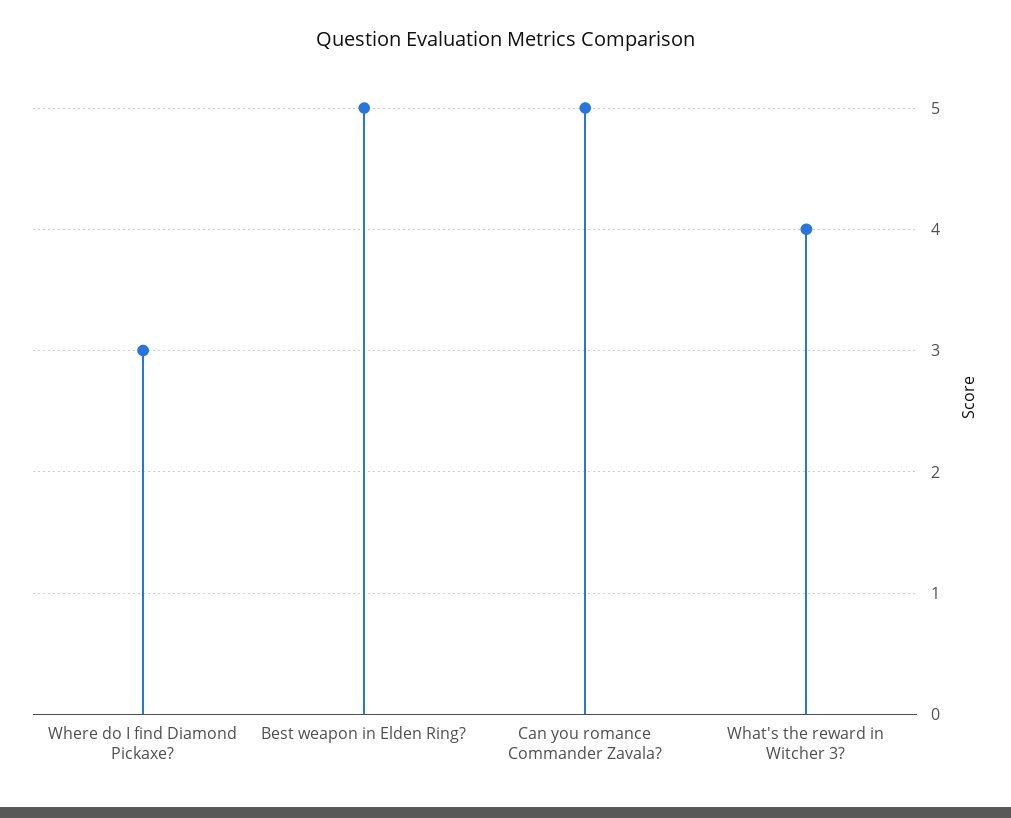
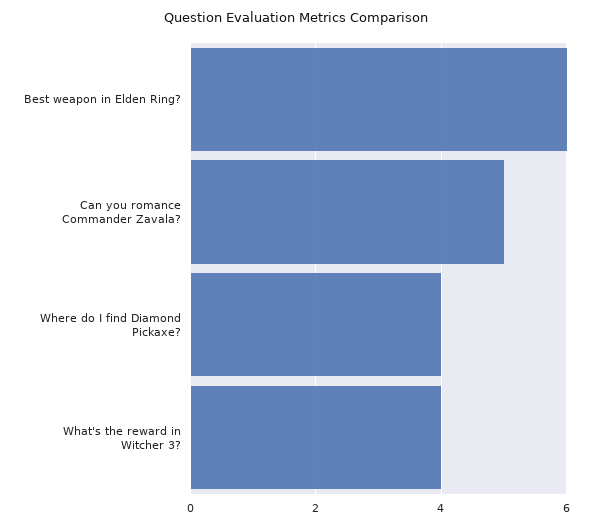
  {
-   "Where do I find Diamond Pickaxe?": 3,
+   "Where do I find Diamond Pickaxe?": 4,
-   "Best weapon in Elden Ring?": 5,
+   "Best weapon in Elden Ring?": 6,
    "Can you romance Commander Zavala?": 5,
    "What's the reward in Witcher 3?": 4
  }

